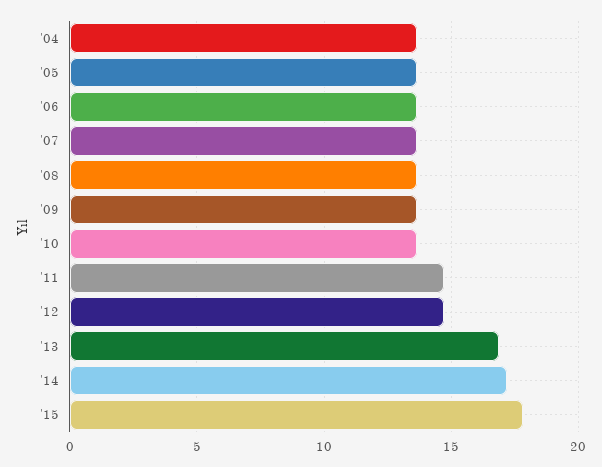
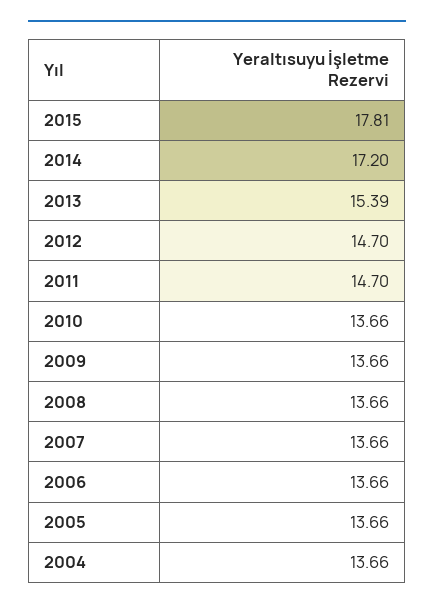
  {
    "'04": 13.66,
    "'05": 13.66,
    "'06": 13.66,
    "'07": 13.66,
    "'08": 13.66,
    "'09": 13.66,
    "'10": 13.66,
    "'11": 14.7,
    "'12": 14.7,
-   "'13": 17,
+   "'13": 15.39,
    "'14": 17.2,
    "'15": 17.81
  }

